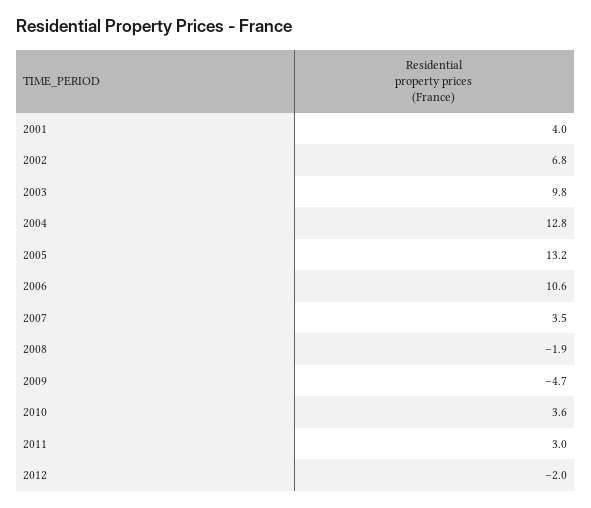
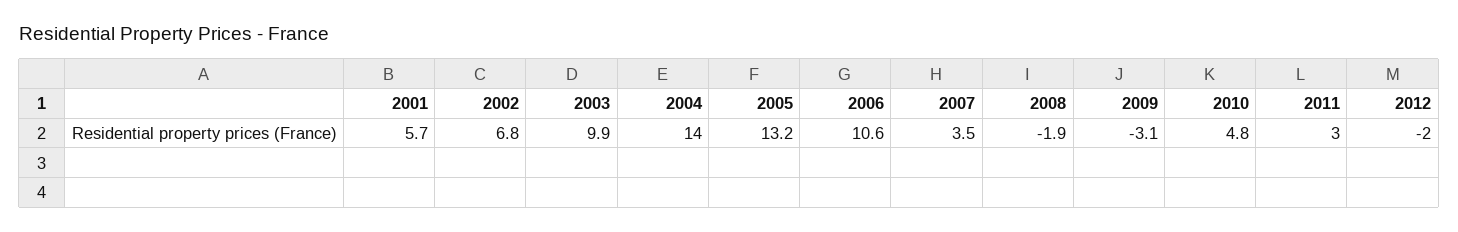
  {
-   "2001": 4,
+   "2001": 5.7,
    "2002": 6.8,
-   "2003": 9.8,
+   "2003": 9.9,
-   "2004": 12.8,
+   "2004": 14,
    "2005": 13.2,
    "2006": 10.6,
    "2007": 3.5,
    "2008": -1.9,
-   "2009": -4.7,
+   "2009": -3.1,
-   "2010": 3.6,
+   "2010": 4.8,
    "2011": 3,
    "2012": -2
  }

